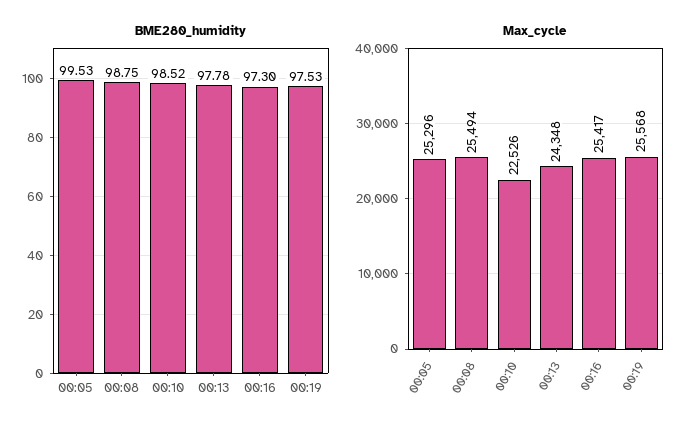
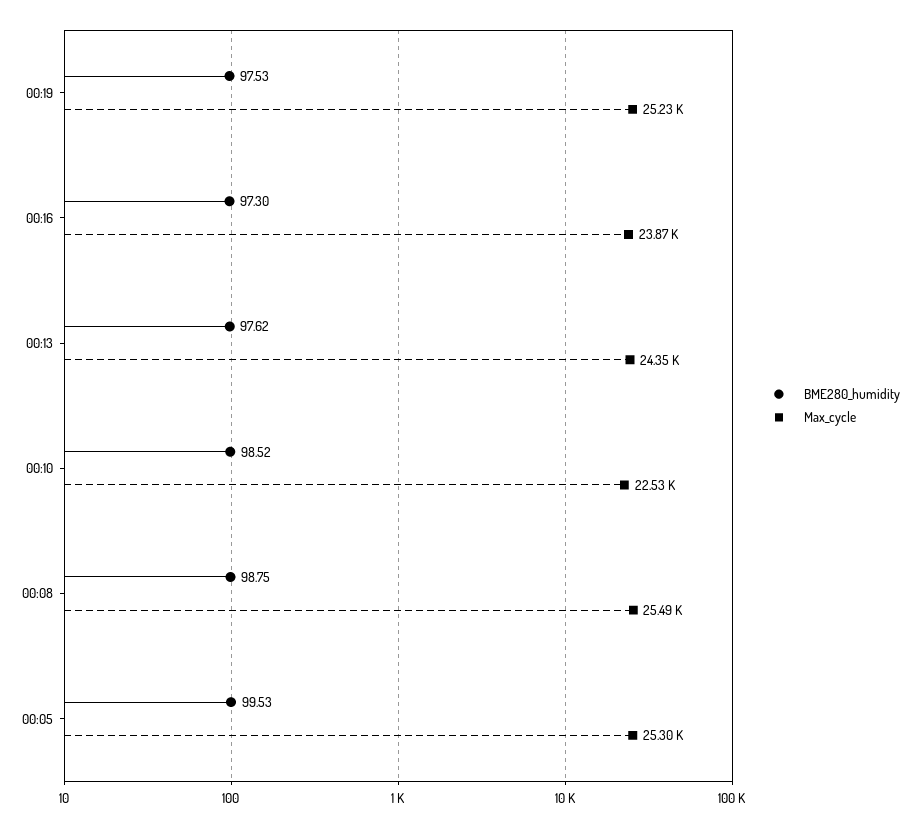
  {
    "BME280_humidity": {
      "00:05": 99.53,
      "00:08": 98.75,
      "00:10": 98.52,
-     "00:13": 97.78,
+     "00:13": 97.62,
      "00:16": 97.3,
      "00:19": 97.53
    },
    "Max_cycle": {
      "00:05": 25296,
      "00:08": 25494,
      "00:10": 22526,
      "00:13": 24348,
-     "00:16": 25417,
+     "00:16": 23870,
-     "00:19": 25568
+     "00:19": 25230
    }
  }

